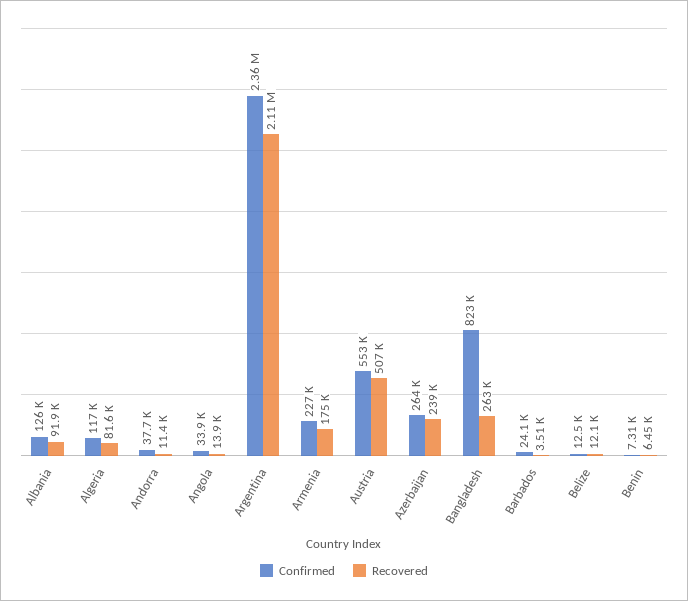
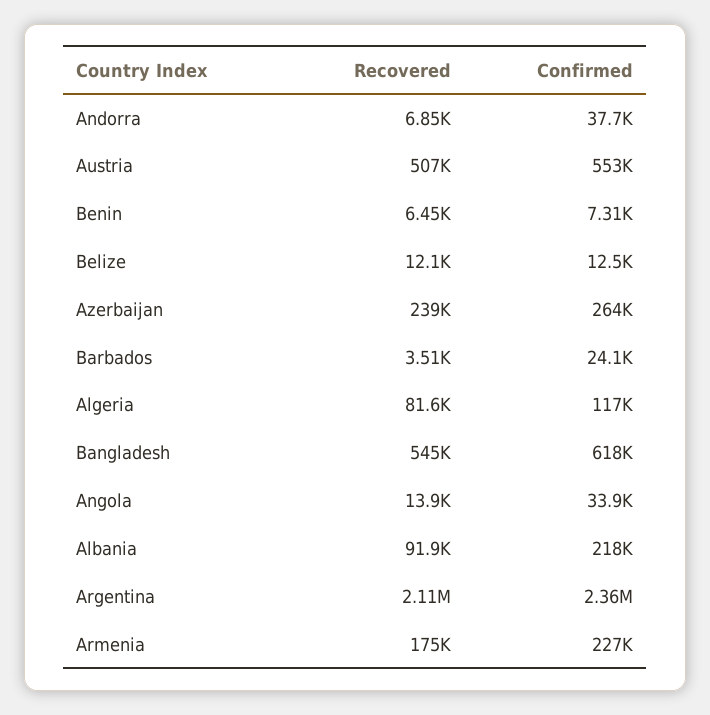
  {
    "Confirmed": {
-     "Albania": 126000,
+     "Albania": 218000,
      "Algeria": 117000,
      "Andorra": 37700,
      "Angola": 33900,
      "Argentina": 2360000,
      "Armenia": 227000,
      "Austria": 553000,
      "Azerbaijan": 264000,
-     "Bangladesh": 823000,
+     "Bangladesh": 618000,
      "Barbados": 24100,
      "Belize": 12500,
      "Benin": 7310
    },
    "Recovered": {
      "Albania": 91900,
      "Algeria": 81600,
-     "Andorra": 11400,
+     "Andorra": 6850,
      "Angola": 13900,
      "Argentina": 2110000,
      "Armenia": 175000,
      "Austria": 507000,
      "Azerbaijan": 239000,
-     "Bangladesh": 263000,
+     "Bangladesh": 545000,
      "Barbados": 3510,
      "Belize": 12100,
      "Benin": 6450
    }
  }

